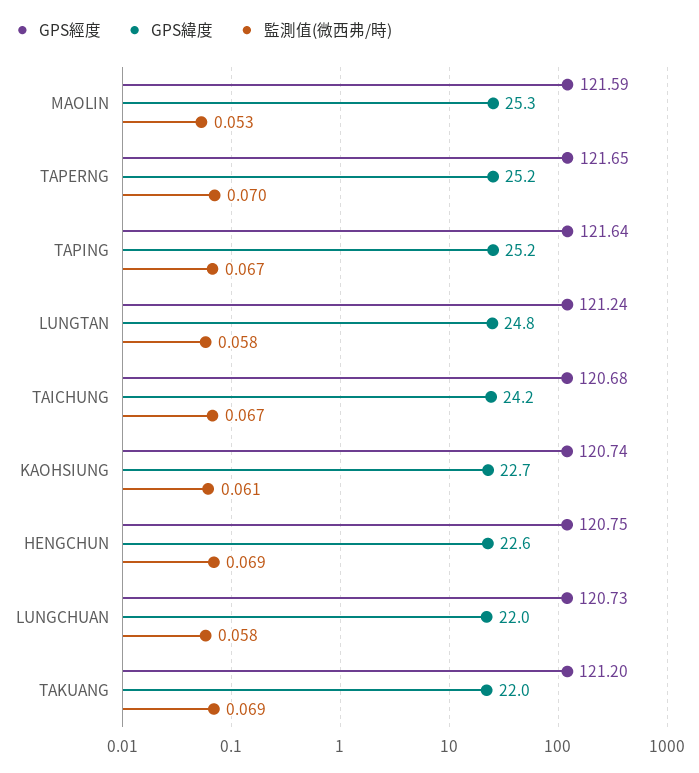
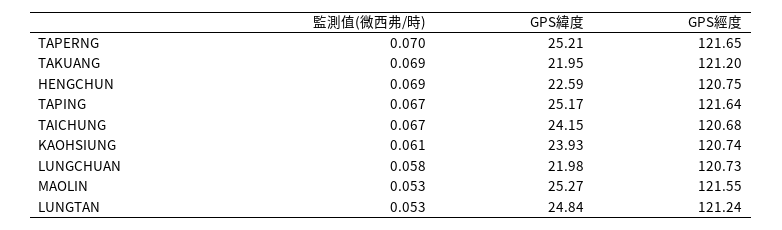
  {
    "GPS經度": {
-     "MAOLIN": 121.59,
+     "MAOLIN": 121.55,
      "TAPERNG": 121.65,
      "TAPING": 121.64,
      "LUNGTAN": 121.24,
      "TAICHUNG": 120.68,
      "KAOHSIUNG": 120.74,
      "HENGCHUN": 120.75,
      "LUNGCHUAN": 120.73,
      "TAKUANG": 121.2
    },
    "GPS緯度": {
      "MAOLIN": 25.27,
      "TAPERNG": 25.21,
      "TAPING": 25.17,
      "LUNGTAN": 24.84,
      "TAICHUNG": 24.15,
-     "KAOHSIUNG": 22.7,
+     "KAOHSIUNG": 23.93,
      "HENGCHUN": 22.59,
      "LUNGCHUAN": 21.98,
      "TAKUANG": 21.95
    },
    "監測值(微西弗/時)": {
      "MAOLIN": 0.053,
      "TAPERNG": 0.07,
      "TAPING": 0.067,
-     "LUNGTAN": 0.058,
+     "LUNGTAN": 0.053,
      "TAICHUNG": 0.067,
      "KAOHSIUNG": 0.061,
      "HENGCHUN": 0.069,
      "LUNGCHUAN": 0.058,
      "TAKUANG": 0.069
    }
  }

